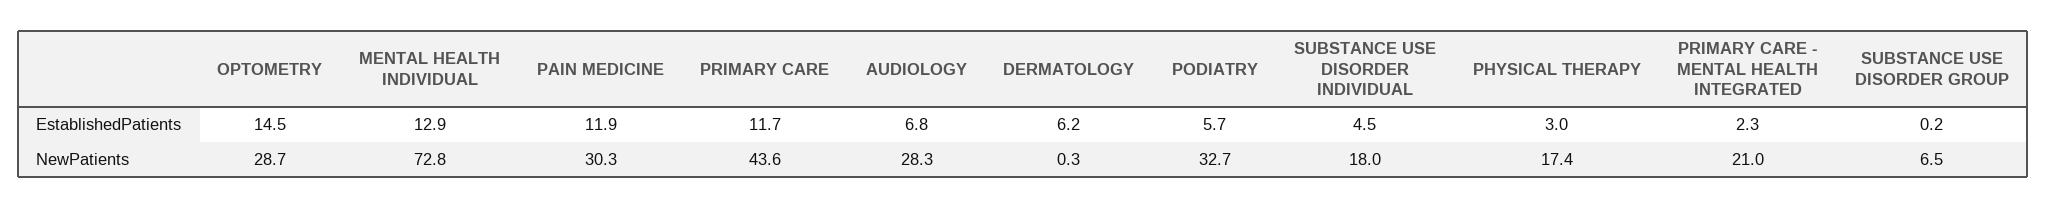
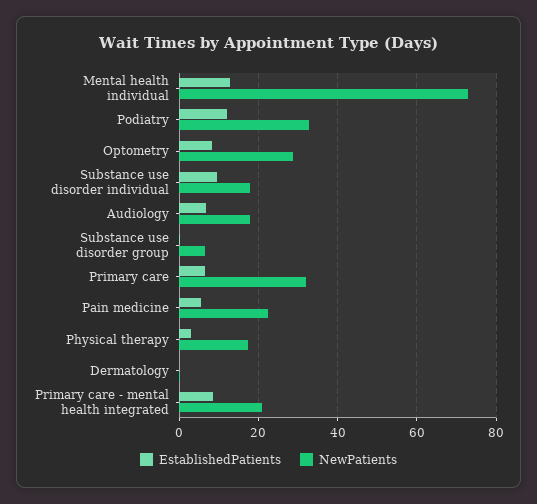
  {
    "EstablishedPatients": {
-     "OPTOMETRY": 14.5,
+     "OPTOMETRY": 8,
      "MENTAL HEALTH INDIVIDUAL": 12.9,
-     "PAIN MEDICINE": 11.9,
+     "PAIN MEDICINE": 6,
-     "PRIMARY CARE": 11.7,
+     "PRIMARY CARE": 6,
      "AUDIOLOGY": 6.8,
-     "DERMATOLOGY": 6.2,
+     "DERMATOLOGY": 0,
-     "PODIATRY": 5.7,
+     "PODIATRY": 12,
-     "SUBSTANCE USE DISORDER INDIVIDUAL": 4.5,
+     "SUBSTANCE USE DISORDER INDIVIDUAL": 10,
      "PHYSICAL THERAPY": 3,
-     "PRIMARY CARE - MENTAL HEALTH INTEGRATED": 2.3,
+     "PRIMARY CARE - MENTAL HEALTH INTEGRATED": 8,
      "SUBSTANCE USE DISORDER GROUP": 0.2
    },
    "NewPatients": {
      "OPTOMETRY": 28.7,
      "MENTAL HEALTH INDIVIDUAL": 72.8,
-     "PAIN MEDICINE": 30.3,
+     "PAIN MEDICINE": 22,
-     "PRIMARY CARE": 43.6,
+     "PRIMARY CARE": 32,
-     "AUDIOLOGY": 28.3,
+     "AUDIOLOGY": 18,
      "DERMATOLOGY": 0.3,
      "PODIATRY": 32.7,
      "SUBSTANCE USE DISORDER INDIVIDUAL": 18,
      "PHYSICAL THERAPY": 17.4,
      "PRIMARY CARE - MENTAL HEALTH INTEGRATED": 21,
      "SUBSTANCE USE DISORDER GROUP": 6.5
    }
  }

